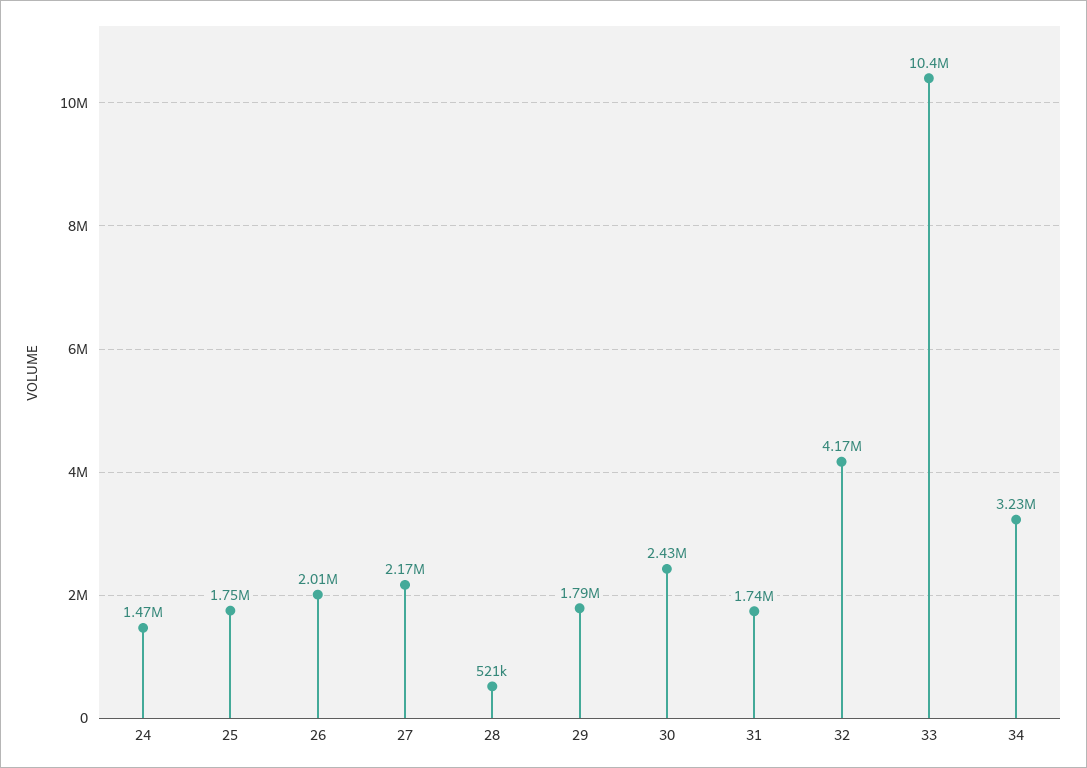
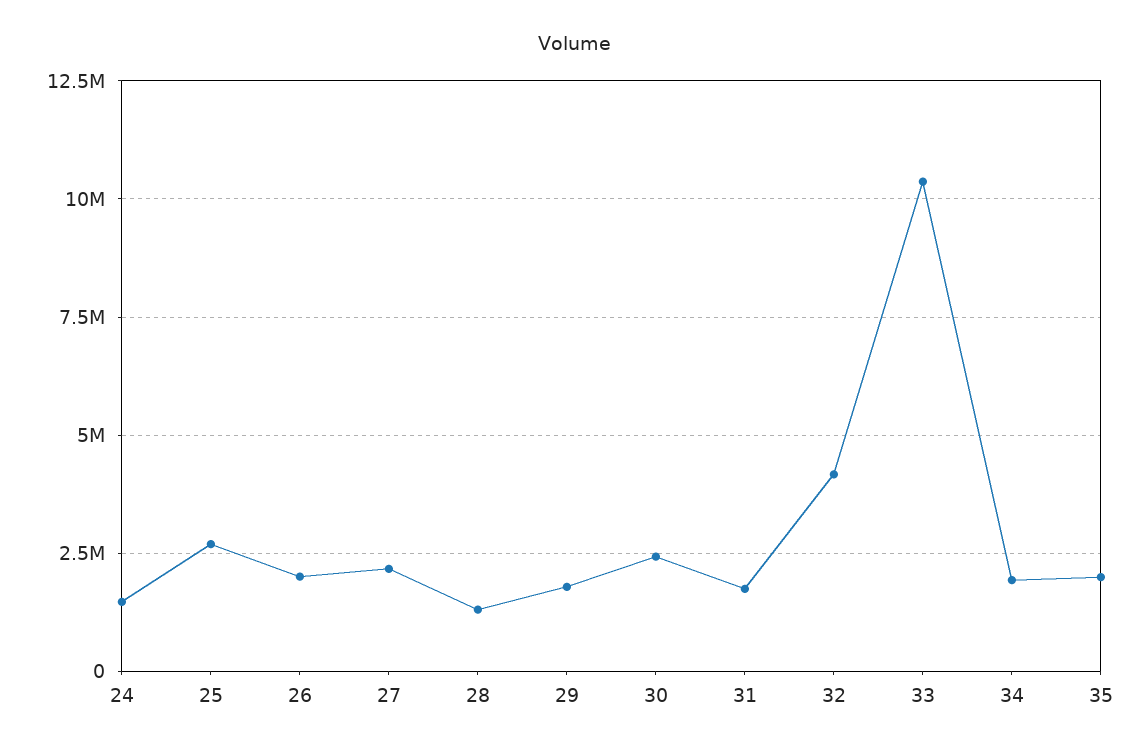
  {
    "24": 1470000,
-   "25": 1750000,
+   "25": 2750000,
    "26": 2010000,
    "27": 2170000,
-   "28": 521000,
+   "28": 1250000,
    "29": 1790000,
    "30": 2430000,
    "31": 1740000,
    "32": 4170000,
    "33": 10400000,
-   "34": 3230000
+   "34": 2000000,
+   "35": 2000000
  }

